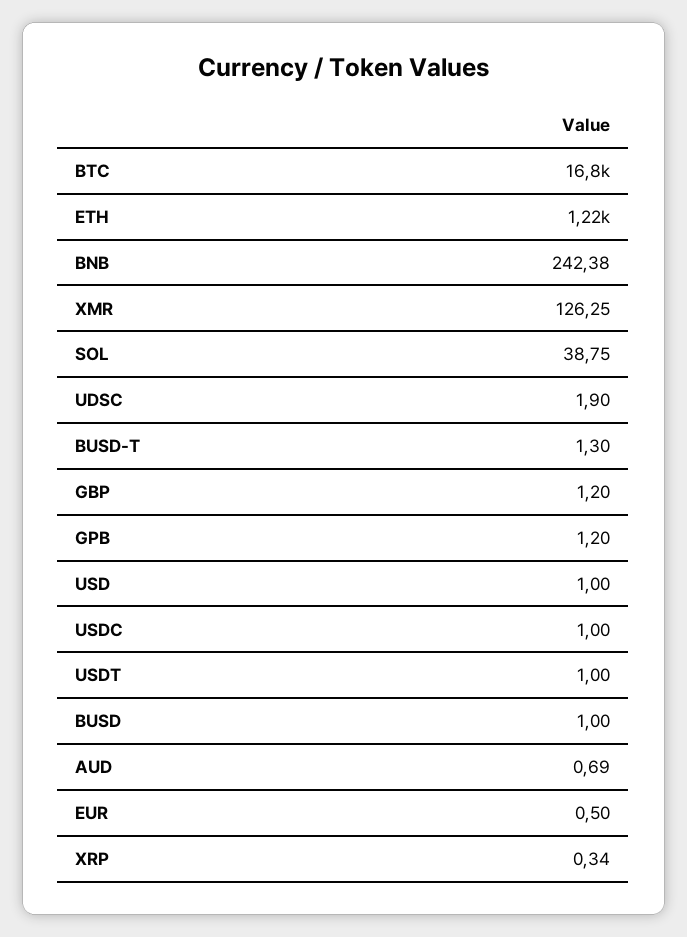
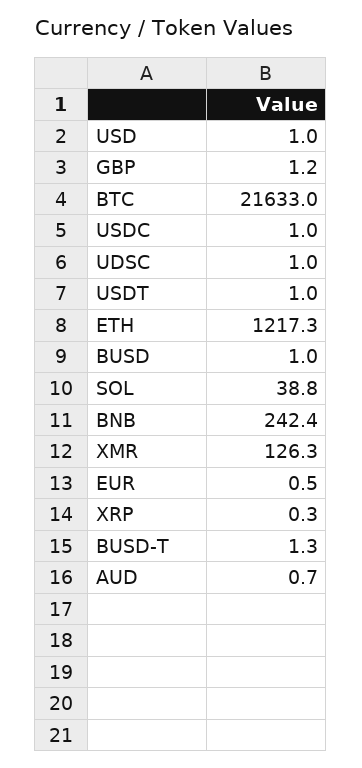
  {
-   "BTC": 16800,
+   "BTC": 21633,
    "ETH": 1217.3,
    "BNB": 242.38,
    "XMR": 126.25,
    "SOL": 38.75,
-   "UDSC": 1.9,
+   "UDSC": 1,
    "BUSD-T": 1.3,
    "GBP": 1.2,
-   "GPB": 1.2,
    "USD": 1,
    "USDC": 1,
    "USDT": 1,
    "BUSD": 1,
    "AUD": 0.69,
    "EUR": 0.5,
    "XRP": 0.34
  }

